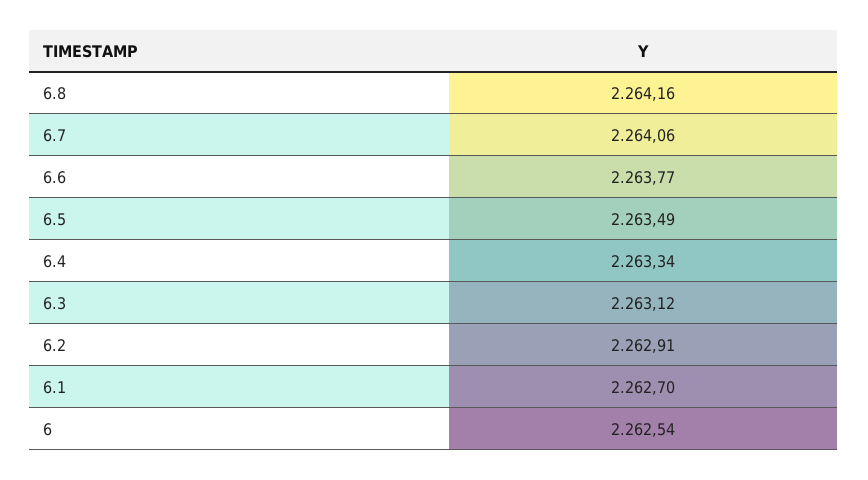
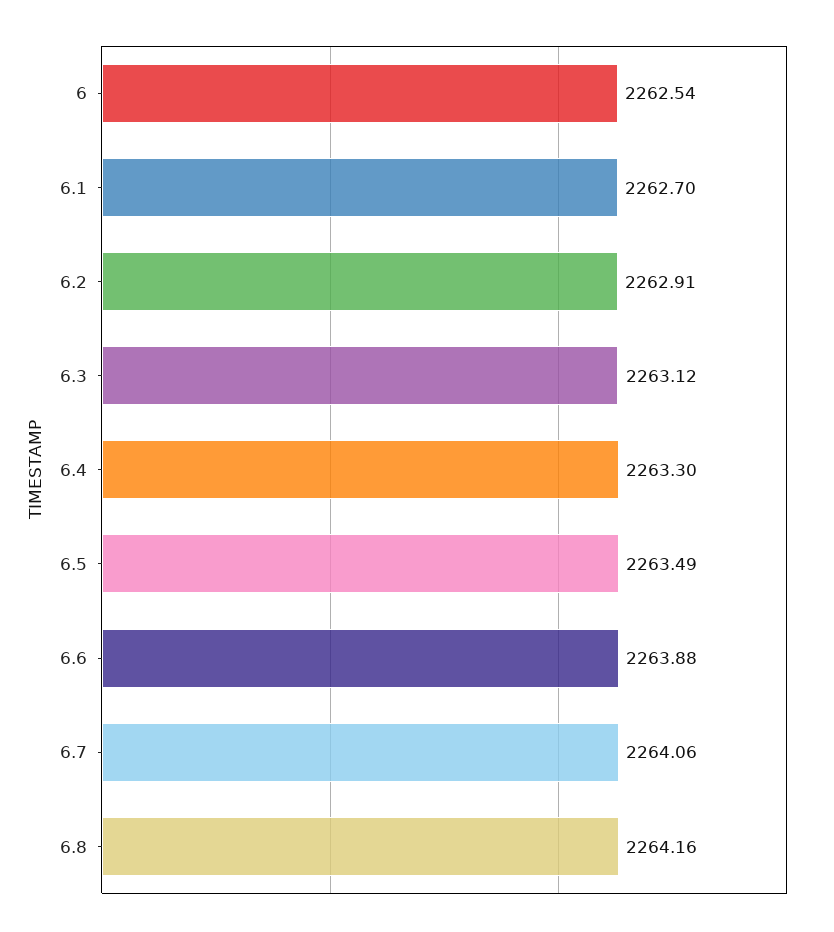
  {
    "6.8": 2264.16,
    "6.7": 2264.06,
-   "6.6": 2263.77,
+   "6.6": 2263.88,
    "6.5": 2263.49,
-   "6.4": 2263.34,
+   "6.4": 2263.3,
    "6.3": 2263.12,
    "6.2": 2262.91,
    "6.1": 2262.7,
    "6": 2262.54
  }

